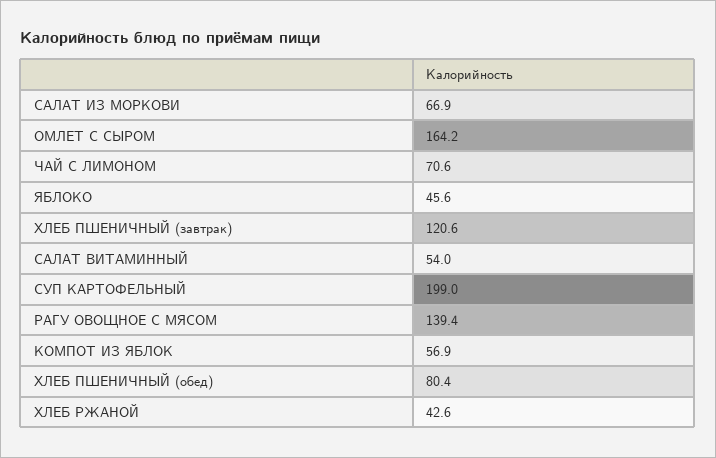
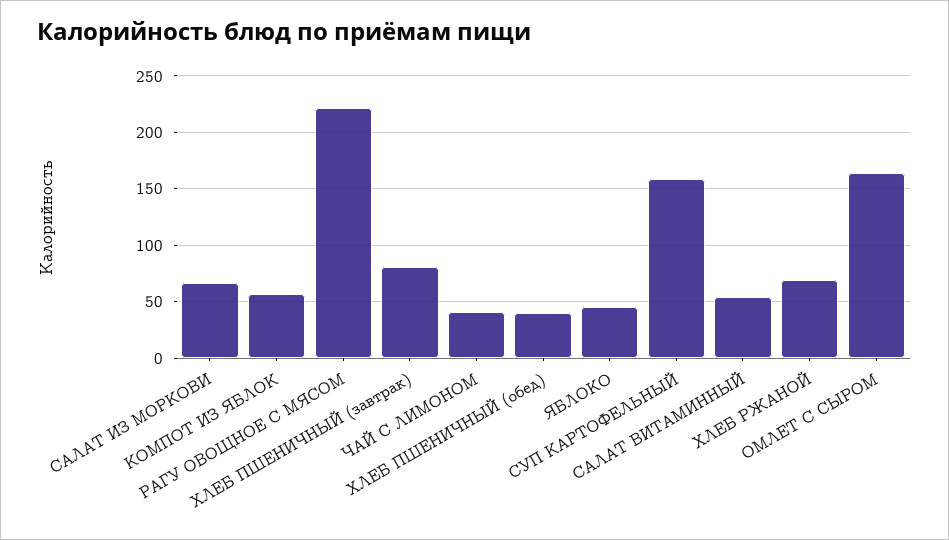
  {
    "САЛАТ ИЗ МОРКОВИ": 66.9,
    "ОМЛЕТ С СЫРОМ": 164.2,
-   "ЧАЙ С ЛИМОНОМ": 70.6,
+   "ЧАЙ С ЛИМОНОМ": 40,
    "ЯБЛОКО": 45.6,
-   "ХЛЕБ ПШЕНИЧНЫЙ (завтрак)": 120.6,
+   "ХЛЕБ ПШЕНИЧНЫЙ (завтрак)": 80,
    "САЛАТ ВИТАМИННЫЙ": 54,
-   "СУП КАРТОФЕЛЬНЫЙ": 199,
+   "СУП КАРТОФЕЛЬНЫЙ": 160,
-   "РАГУ ОВОЩНОЕ С МЯСОМ": 139.4,
+   "РАГУ ОВОЩНОЕ С МЯСОМ": 220,
    "КОМПОТ ИЗ ЯБЛОК": 56.9,
-   "ХЛЕБ ПШЕНИЧНЫЙ (обед)": 80.4,
+   "ХЛЕБ ПШЕНИЧНЫЙ (обед)": 40,
-   "ХЛЕБ РЖАНОЙ": 42.6
+   "ХЛЕБ РЖАНОЙ": 70
  }

